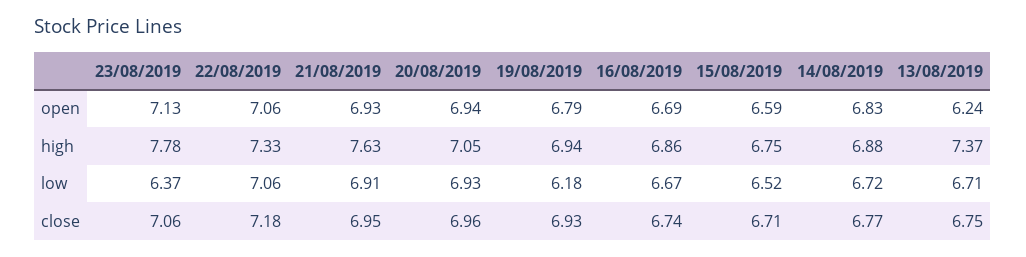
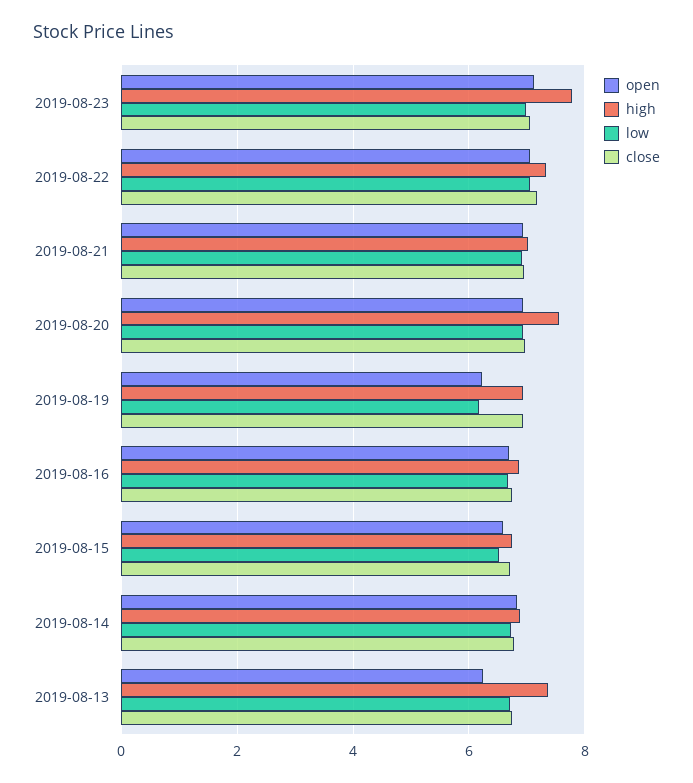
  {
    "open": {
      "23/08/2019": 7.13,
      "22/08/2019": 7.06,
      "21/08/2019": 6.93,
      "20/08/2019": 6.94,
-     "19/08/2019": 6.79,
+     "19/08/2019": 6.2,
      "16/08/2019": 6.69,
      "15/08/2019": 6.59,
      "14/08/2019": 6.83,
      "13/08/2019": 6.24
    },
    "high": {
      "23/08/2019": 7.78,
      "22/08/2019": 7.33,
-     "21/08/2019": 7.63,
+     "21/08/2019": 7,
-     "20/08/2019": 7.05,
+     "20/08/2019": 7.6,
      "19/08/2019": 6.94,
      "16/08/2019": 6.86,
      "15/08/2019": 6.75,
      "14/08/2019": 6.88,
      "13/08/2019": 7.37
    },
    "low": {
-     "23/08/2019": 6.37,
+     "23/08/2019": 7,
      "22/08/2019": 7.06,
      "21/08/2019": 6.91,
      "20/08/2019": 6.93,
      "19/08/2019": 6.18,
      "16/08/2019": 6.67,
      "15/08/2019": 6.52,
      "14/08/2019": 6.72,
      "13/08/2019": 6.71
    },
    "close": {
      "23/08/2019": 7.06,
      "22/08/2019": 7.18,
      "21/08/2019": 6.95,
      "20/08/2019": 6.96,
      "19/08/2019": 6.93,
      "16/08/2019": 6.74,
      "15/08/2019": 6.71,
      "14/08/2019": 6.77,
      "13/08/2019": 6.75
    }
  }

